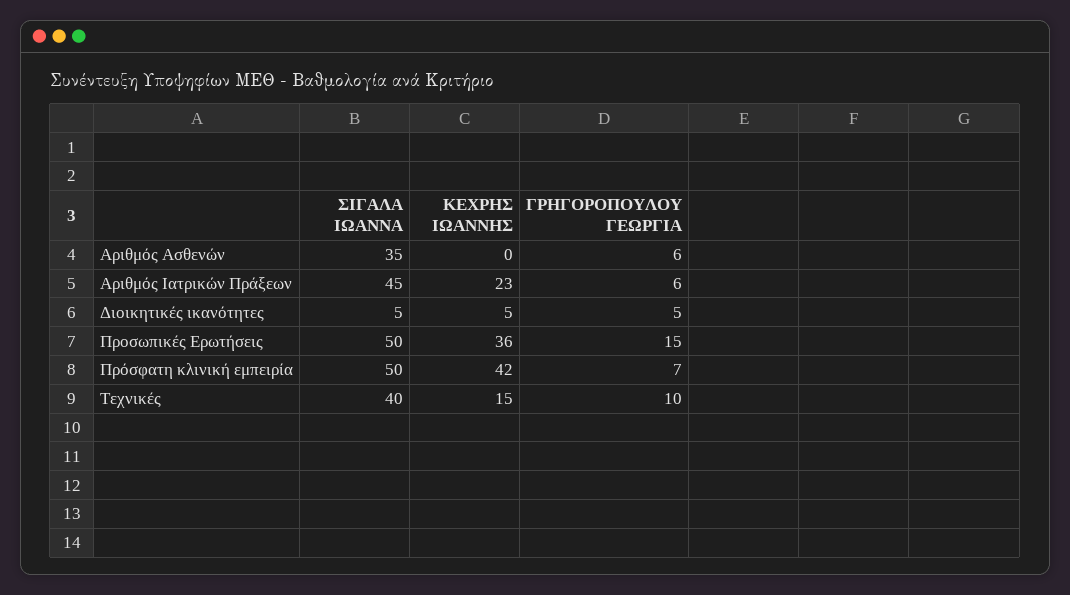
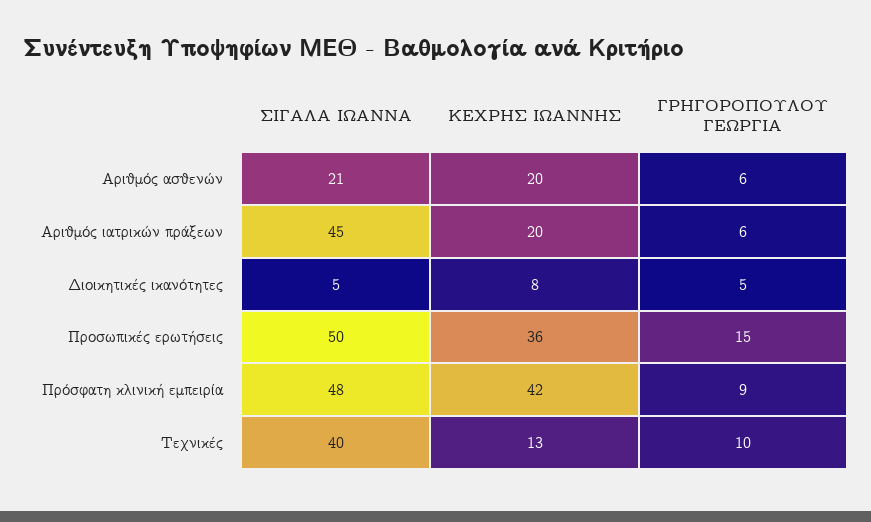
  {
    "ΣΙΓΑΛΑ ΙΩΑΝΝΑ": {
-     "Αριθμός Ασθενών": 35,
+     "Αριθμός Ασθενών": 21,
      "Αριθμός Ιατρικών Πράξεων": 45,
      "Διοικητικές ικανότητες": 5,
      "Προσωπικές Ερωτήσεις": 50,
-     "Πρόσφατη κλινική εμπειρία": 50,
+     "Πρόσφατη κλινική εμπειρία": 48,
      "Τεχνικές": 40
    },
    "ΚΕΧΡΗΣ ΙΩΑΝΝΗΣ": {
-     "Αριθμός Ασθενών": 0,
+     "Αριθμός Ασθενών": 20,
-     "Αριθμός Ιατρικών Πράξεων": 23,
+     "Αριθμός Ιατρικών Πράξεων": 20,
-     "Διοικητικές ικανότητες": 5,
+     "Διοικητικές ικανότητες": 8,
      "Προσωπικές Ερωτήσεις": 36,
      "Πρόσφατη κλινική εμπειρία": 42,
-     "Τεχνικές": 15
+     "Τεχνικές": 13
    },
    "ΓΡΗΓΟΡΟΠΟΥΛΟΥ ΓΕΩΡΓΙΑ": {
      "Αριθμός Ασθενών": 6,
      "Αριθμός Ιατρικών Πράξεων": 6,
      "Διοικητικές ικανότητες": 5,
      "Προσωπικές Ερωτήσεις": 15,
-     "Πρόσφατη κλινική εμπειρία": 7,
+     "Πρόσφατη κλινική εμπειρία": 9,
      "Τεχνικές": 10
    }
  }

